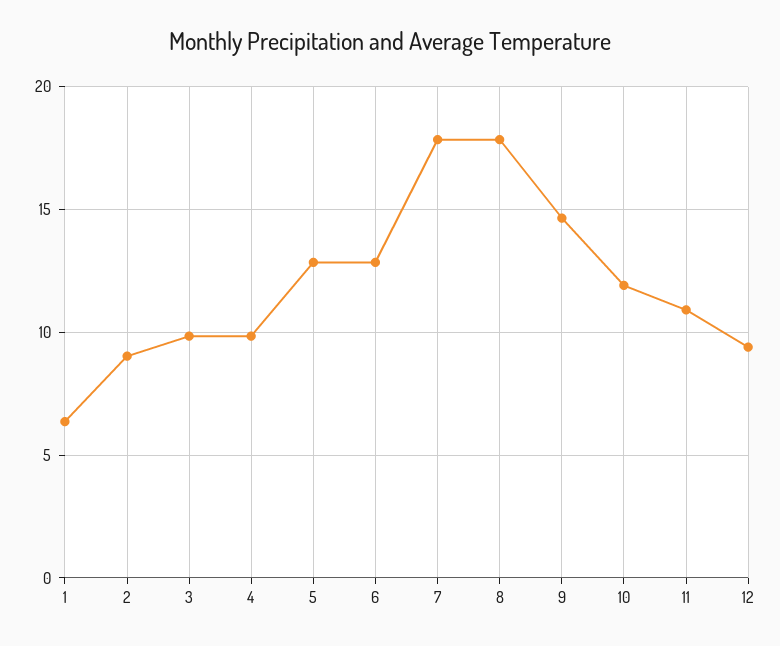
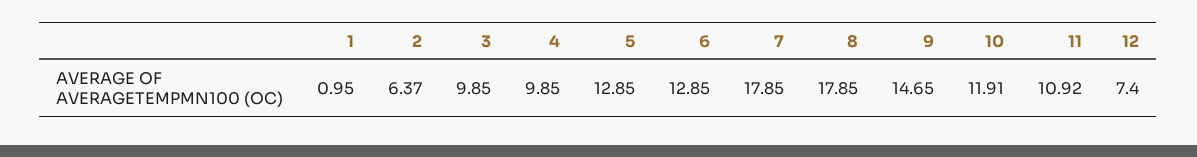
  {
-   "1": 6.5,
+   "1": 0.95,
-   "2": 9,
+   "2": 6.37,
    "3": 9.85,
    "4": 9.85,
    "5": 12.85,
    "6": 12.85,
    "7": 17.85,
    "8": 17.85,
    "9": 14.65,
    "10": 11.91,
    "11": 10.92,
-   "12": 9.5
+   "12": 7.4
  }

